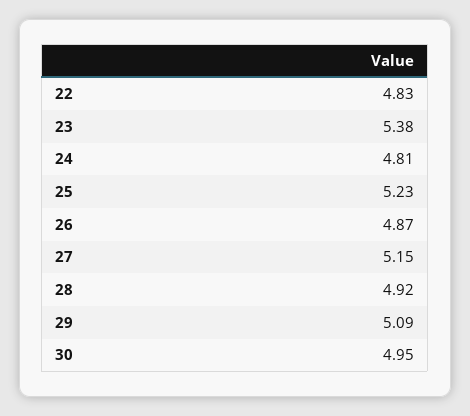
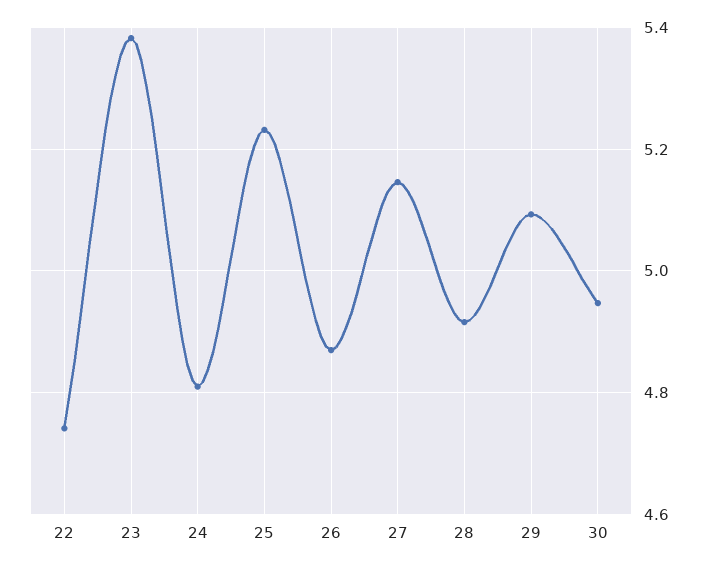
  {
-   "22": 4.83,
+   "22": 4.74,
    "23": 5.38,
    "24": 4.81,
    "25": 5.23,
    "26": 4.87,
    "27": 5.15,
    "28": 4.92,
    "29": 5.09,
    "30": 4.95
  }

